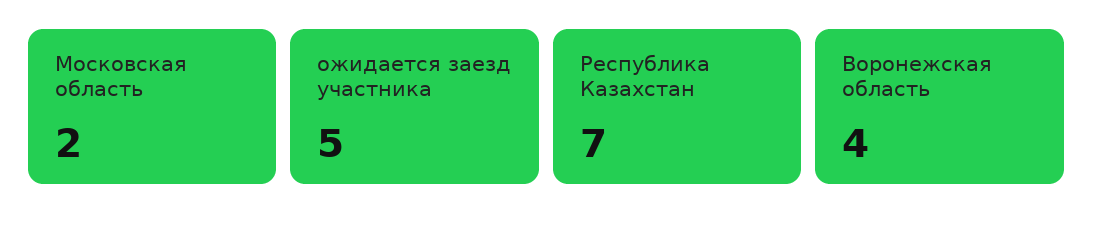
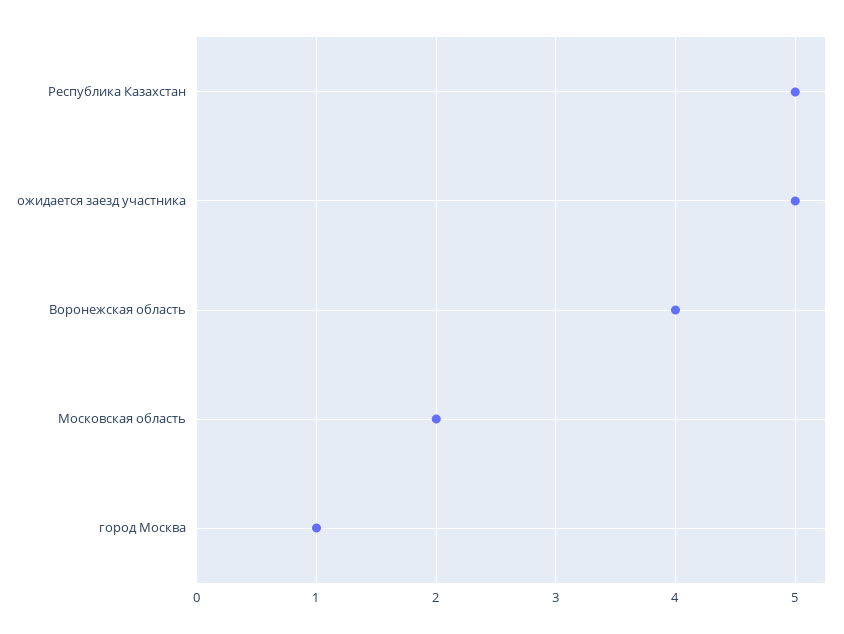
  {
    "Московская область": 2,
    "ожидается заезд участника": 5,
-   "Республика Казахстан": 7,
+   "Республика Казахстан": 5,
-   "Воронежская область": 4
+   "Воронежская область": 4,
+   "город Москва": 1
  }

